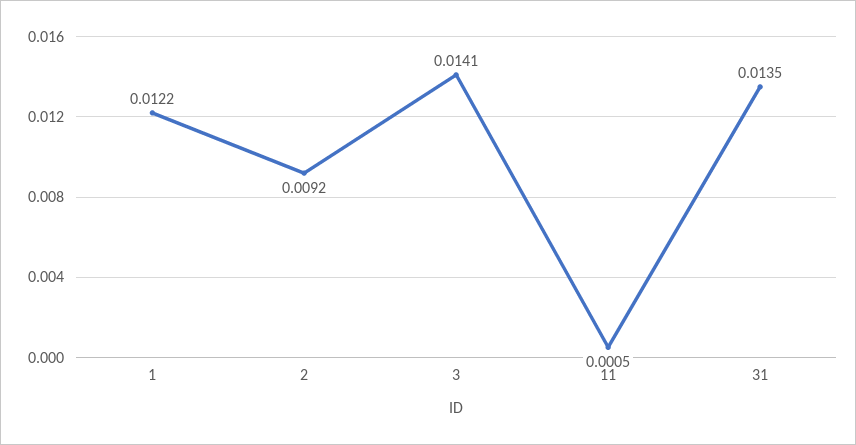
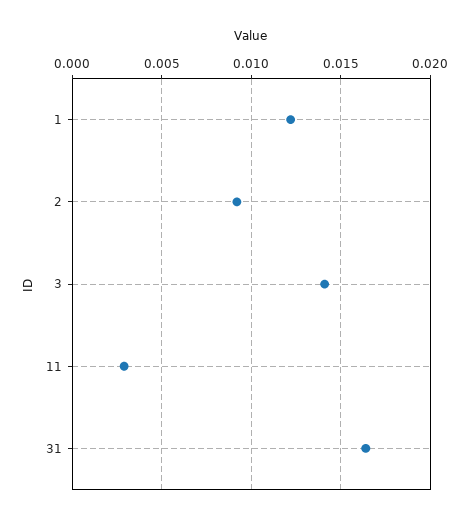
  {
    "1": 0.0122,
    "2": 0.0092,
    "3": 0.0141,
-   "11": 0.0005,
+   "11": 0.003,
-   "31": 0.0135
+   "31": 0.0165
  }

